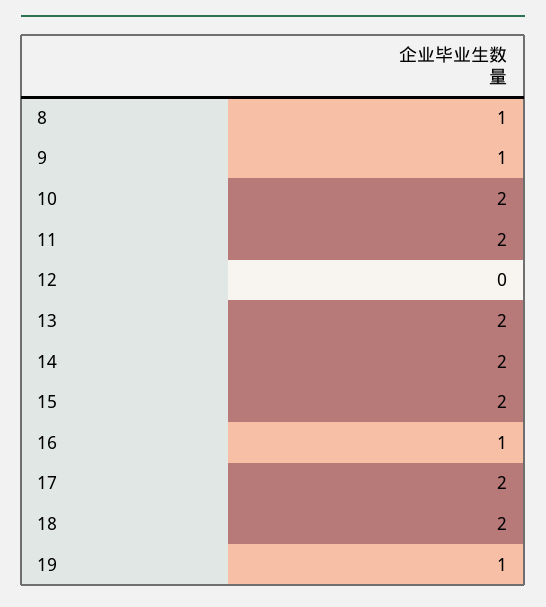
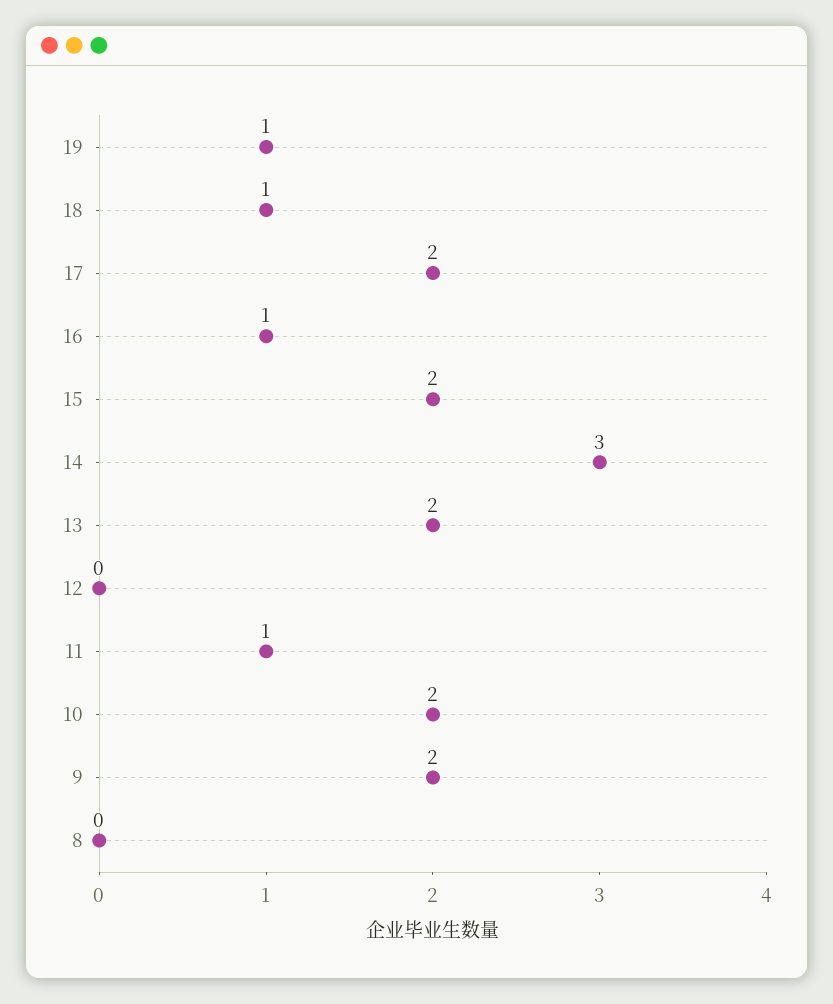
  {
-   "8": 1,
+   "8": 0,
-   "9": 1,
+   "9": 2,
    "10": 2,
-   "11": 2,
+   "11": 1,
    "12": 0,
    "13": 2,
-   "14": 2,
+   "14": 3,
    "15": 2,
    "16": 1,
    "17": 2,
-   "18": 2,
+   "18": 1,
    "19": 1
  }

